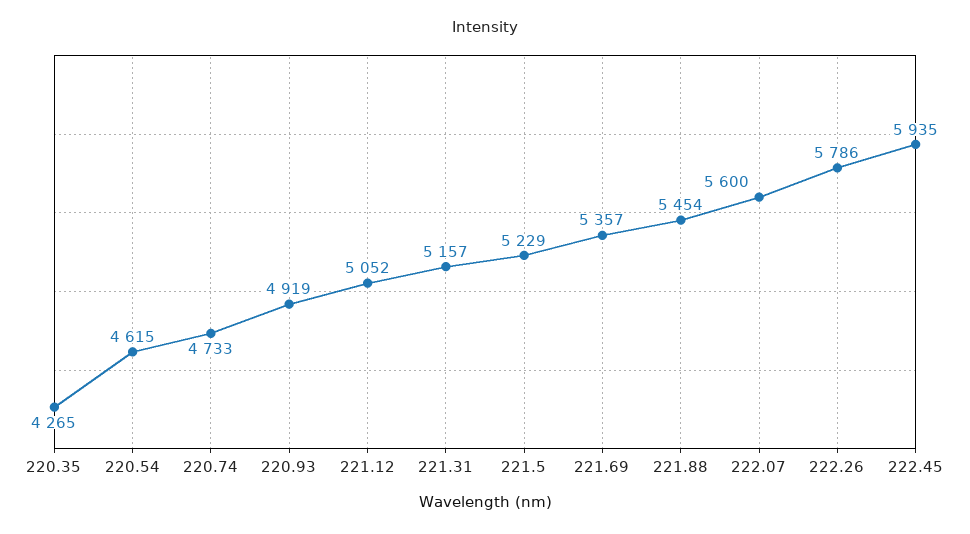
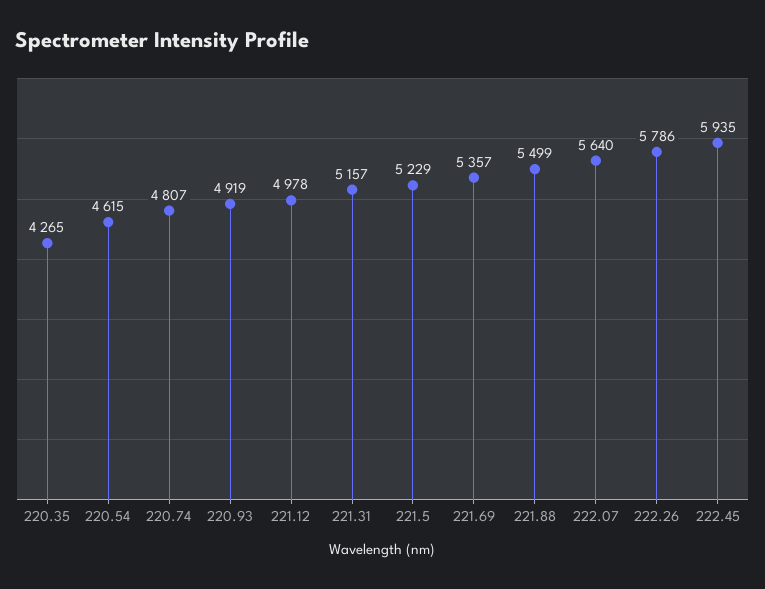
  {
    "220.35": 4265,
    "220.54": 4615,
-   "220.74": 4733,
+   "220.74": 4807,
    "220.93": 4919,
-   "221.12": 5052,
+   "221.12": 4978,
    "221.31": 5157,
    "221.5": 5229,
    "221.69": 5357,
-   "221.88": 5454,
+   "221.88": 5499,
-   "222.07": 5600,
+   "222.07": 5640,
    "222.26": 5786,
    "222.45": 5935
  }

